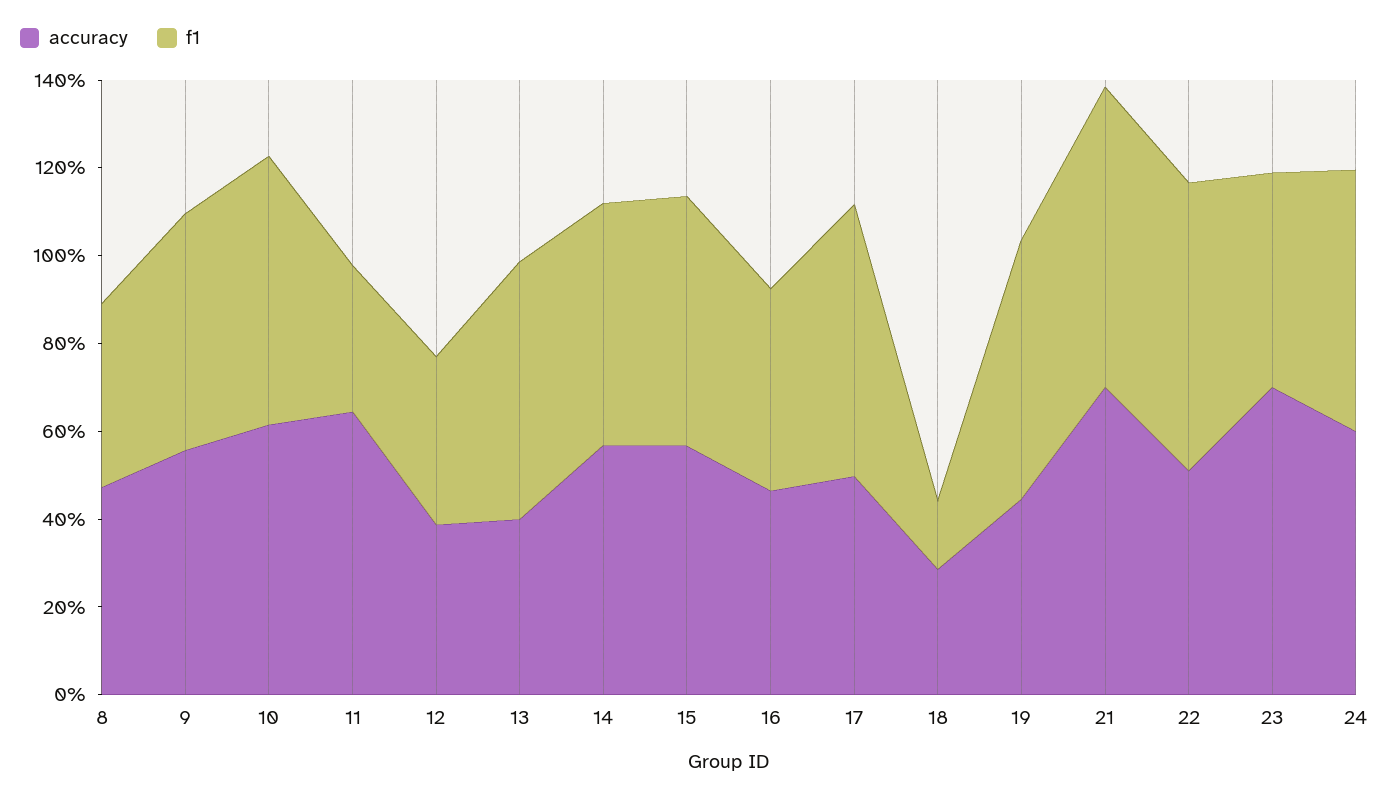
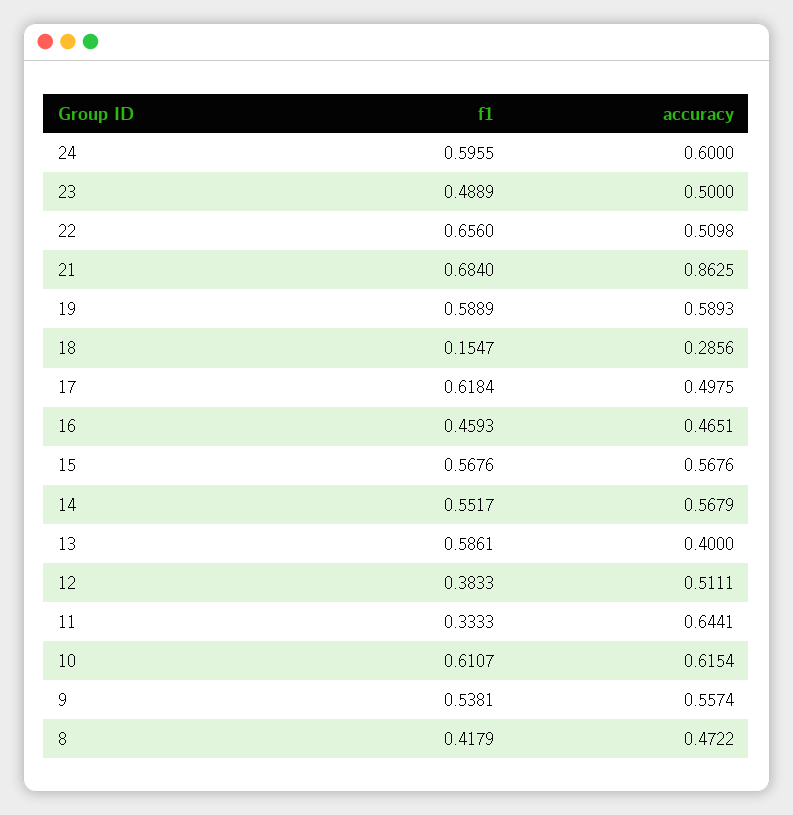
  {
    "accuracy": {
      "8": 0.4722,
      "9": 0.5574,
      "10": 0.6154,
      "11": 0.6441,
-     "12": 0.4,
+     "12": 0.5111,
      "13": 0.4,
      "14": 0.5679,
      "15": 0.5676,
      "16": 0.4651,
      "17": 0.4975,
      "18": 0.2856,
-     "19": 0.45,
+     "19": 0.5893,
-     "21": 0.7,
+     "21": 0.8625,
      "22": 0.5098,
-     "23": 0.7,
+     "23": 0.5,
      "24": 0.6
    },
    "f1": {
      "8": 0.4179,
      "9": 0.5381,
      "10": 0.6107,
      "11": 0.3333,
      "12": 0.3833,
      "13": 0.5861,
      "14": 0.5517,
      "15": 0.5676,
      "16": 0.4593,
      "17": 0.6184,
      "18": 0.1547,
      "19": 0.5889,
      "21": 0.684,
      "22": 0.656,
      "23": 0.4889,
      "24": 0.5955
    }
  }

